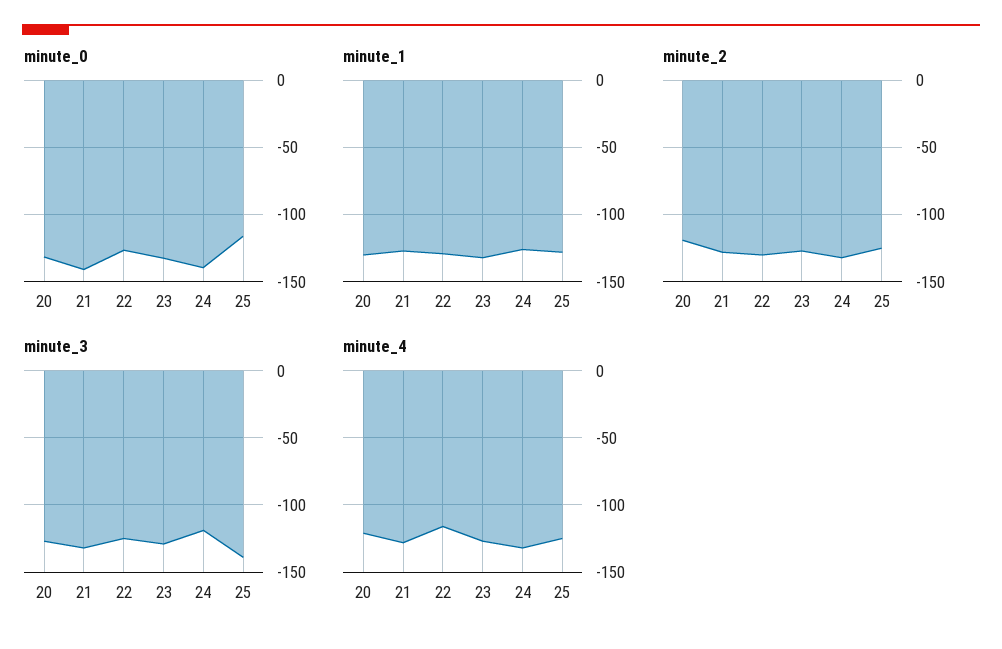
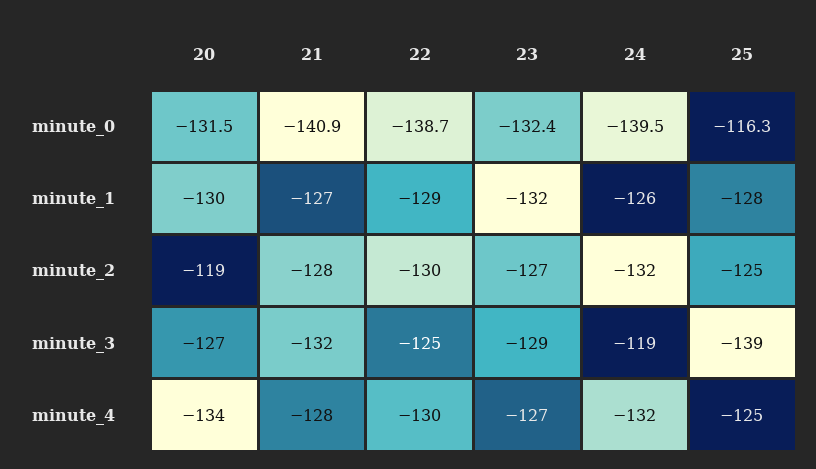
  {
    "minute_0": {
      "20": -131.5,
      "21": -140.9,
-     "22": -125,
+     "22": -138.7,
      "23": -132.4,
      "24": -139.5,
      "25": -116.3
    },
    "minute_1": {
      "20": -130,
      "21": -127,
      "22": -129,
      "23": -132,
      "24": -126,
      "25": -128
    },
    "minute_2": {
      "20": -119,
      "21": -128,
      "22": -130,
      "23": -127,
      "24": -132,
      "25": -125
    },
    "minute_3": {
      "20": -127,
      "21": -132,
      "22": -125,
      "23": -129,
      "24": -119,
      "25": -139
    },
    "minute_4": {
-     "20": -120,
+     "20": -134,
      "21": -128,
-     "22": -115,
+     "22": -130,
      "23": -127,
      "24": -132,
      "25": -125
    }
  }

